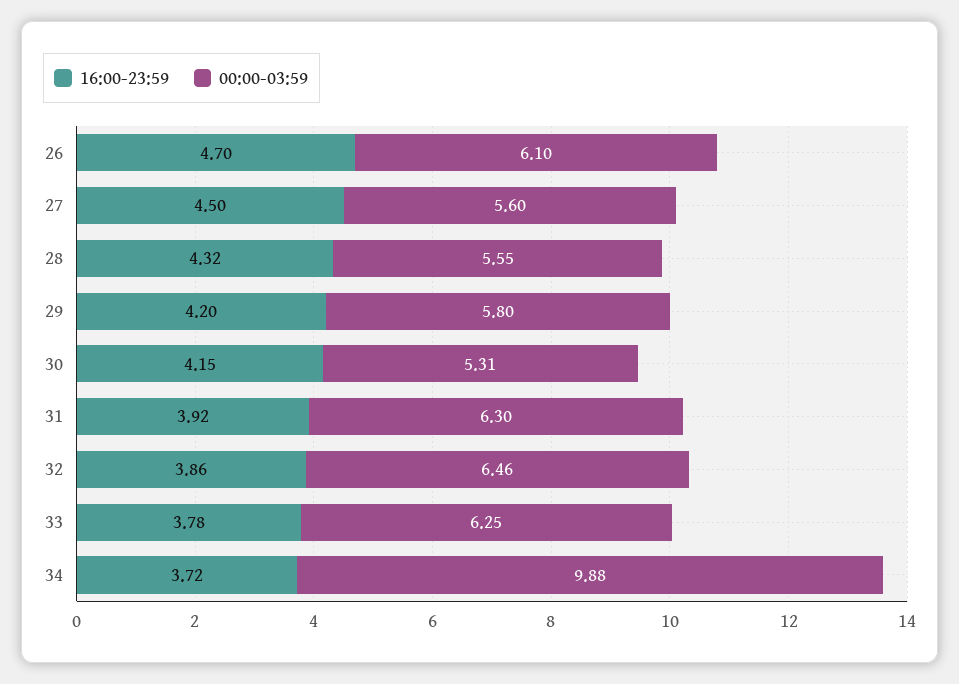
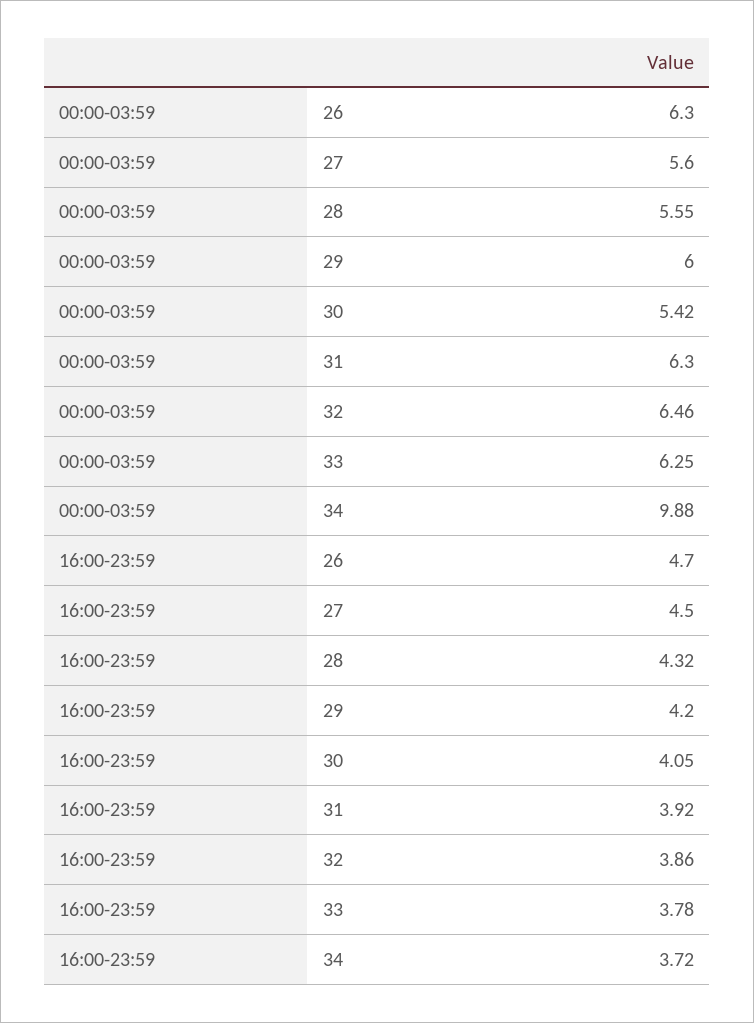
  {
    "16:00-23:59": {
      "26": 4.7,
      "27": 4.5,
      "28": 4.32,
      "29": 4.2,
-     "30": 4.15,
+     "30": 4.05,
      "31": 3.92,
      "32": 3.86,
      "33": 3.78,
      "34": 3.72
    },
    "00:00-03:59": {
-     "26": 6.1,
+     "26": 6.3,
      "27": 5.6,
      "28": 5.55,
-     "29": 5.8,
+     "29": 6,
-     "30": 5.31,
+     "30": 5.42,
      "31": 6.3,
      "32": 6.46,
      "33": 6.25,
      "34": 9.88
    }
  }

